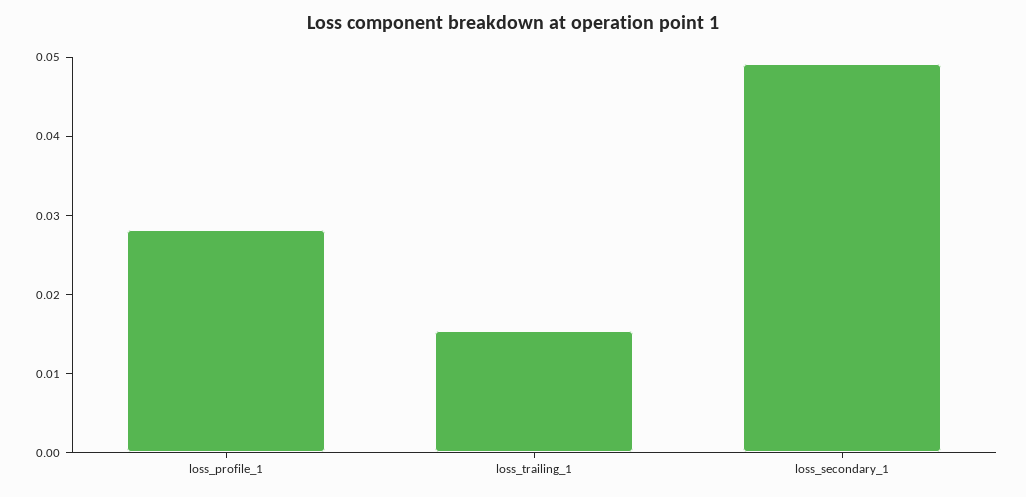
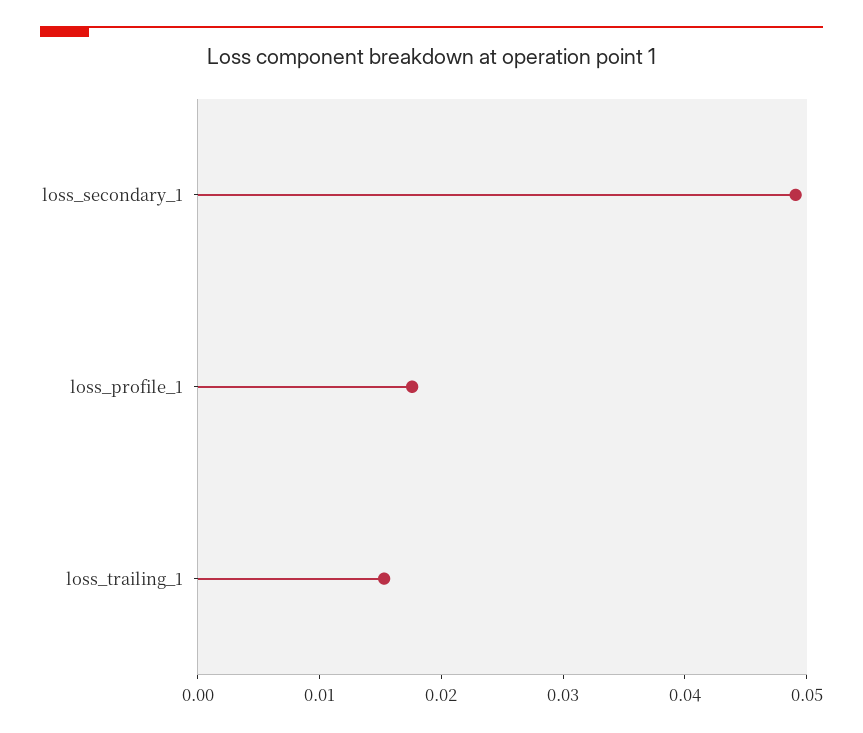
  {
-   "loss_profile_1": 0.028,
+   "loss_profile_1": 0.018,
    "loss_trailing_1": 0.016,
    "loss_secondary_1": 0.05
  }

